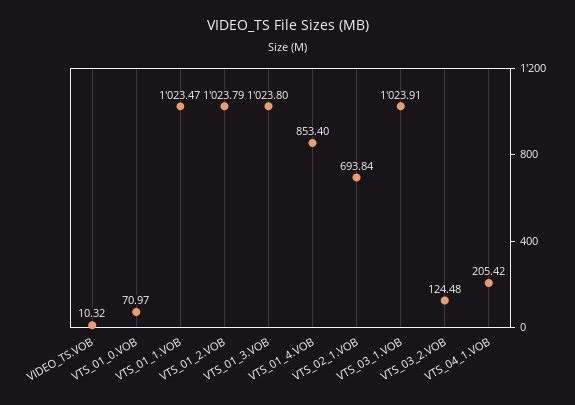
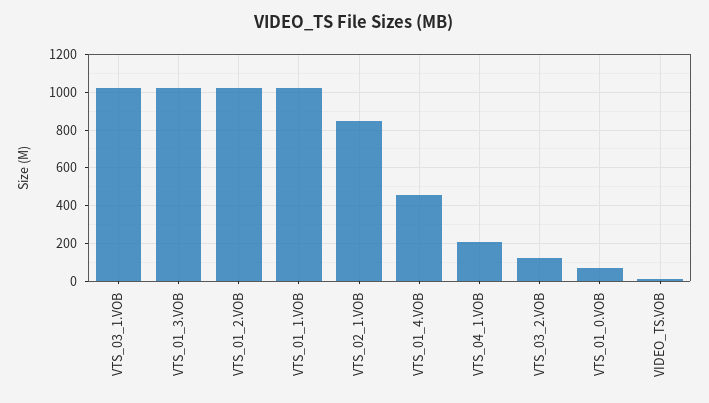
  {
    "VIDEO_TS.VOB": 10.32,
    "VTS_01_0.VOB": 70.97,
    "VTS_01_1.VOB": 1023.47,
    "VTS_01_2.VOB": 1023.79,
    "VTS_01_3.VOB": 1023.8,
-   "VTS_01_4.VOB": 853.4,
+   "VTS_01_4.VOB": 450,
-   "VTS_02_1.VOB": 693.84,
+   "VTS_02_1.VOB": 850,
    "VTS_03_1.VOB": 1023.91,
    "VTS_03_2.VOB": 124.48,
    "VTS_04_1.VOB": 205.42
  }

